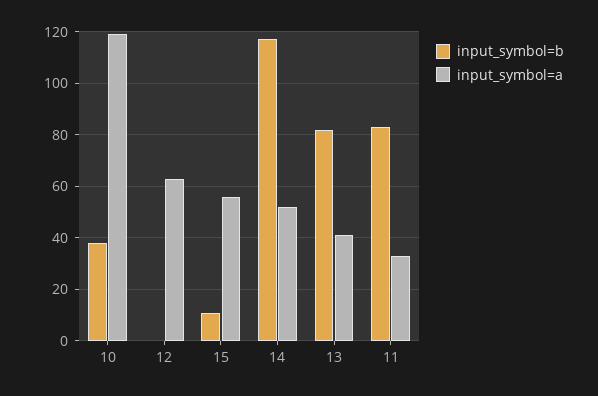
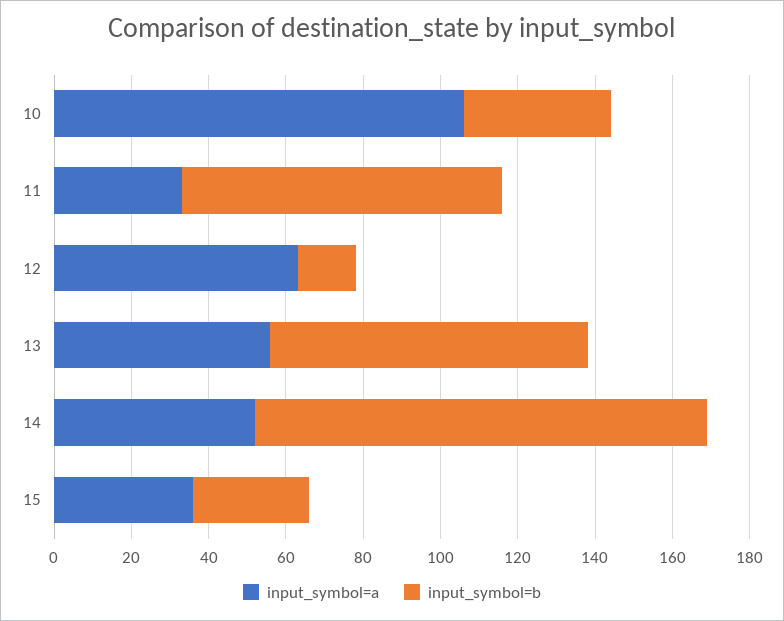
  {
    "input_symbol=b": {
      "10": 40,
-     "12": 0,
+     "12": 15,
-     "15": 10,
+     "15": 30,
      "14": 115,
      "13": 80,
      "11": 85
    },
    "input_symbol=a": {
-     "10": 120,
+     "10": 105,
      "12": 65,
-     "15": 55,
+     "15": 35,
      "14": 50,
-     "13": 40,
+     "13": 55,
      "11": 35
    }
  }

